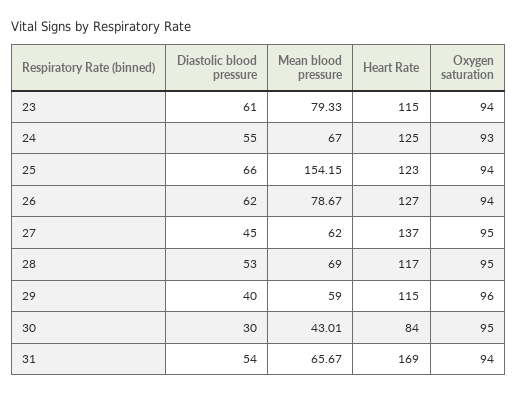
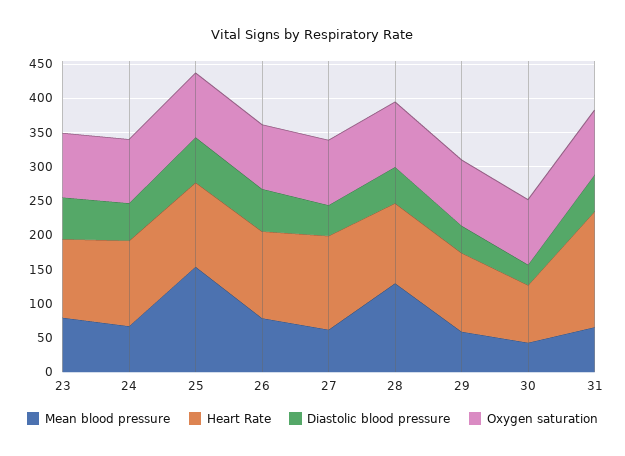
  {
    "Diastolic blood pressure": {
      "23": 61,
      "24": 55,
      "25": 66,
      "26": 62,
      "27": 45,
      "28": 53,
      "29": 40,
      "30": 30,
      "31": 54
    },
    "Mean blood pressure": {
      "23": 79.33,
      "24": 67,
      "25": 154.15,
      "26": 78.67,
      "27": 62,
-     "28": 69,
+     "28": 125,
      "29": 59,
      "30": 43.01,
      "31": 65.67
    },
    "Heart Rate": {
      "23": 115,
      "24": 125,
      "25": 123,
      "26": 127,
      "27": 137,
      "28": 117,
      "29": 115,
      "30": 84,
      "31": 169
    },
    "Oxygen saturation": {
      "23": 94,
      "24": 93,
      "25": 94,
      "26": 94,
      "27": 95,
      "28": 95,
      "29": 96,
      "30": 95,
      "31": 94
    }
  }

